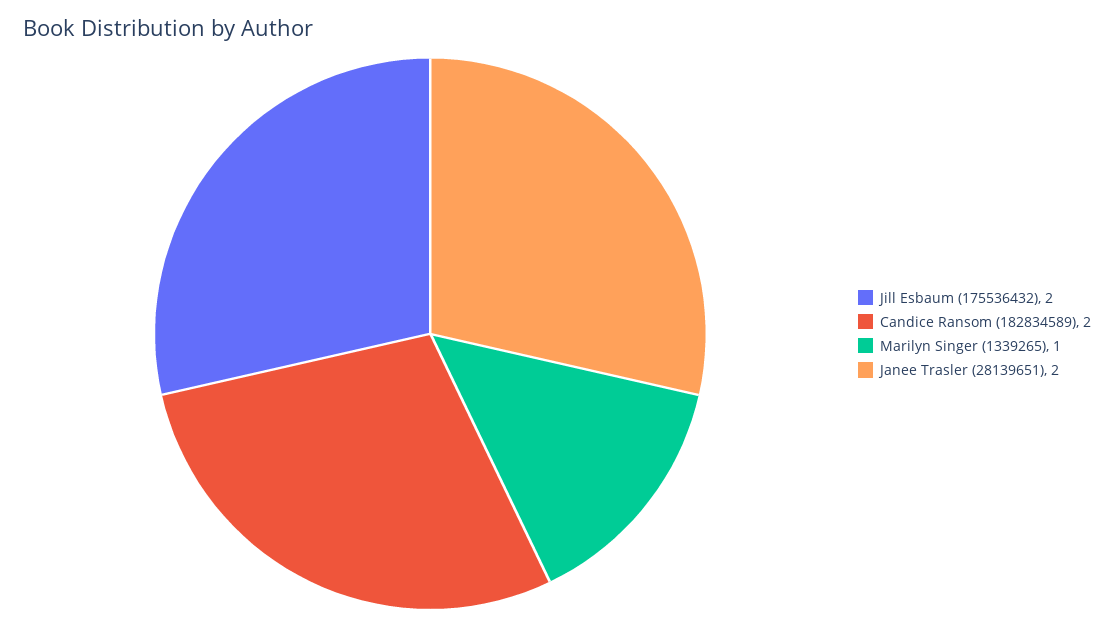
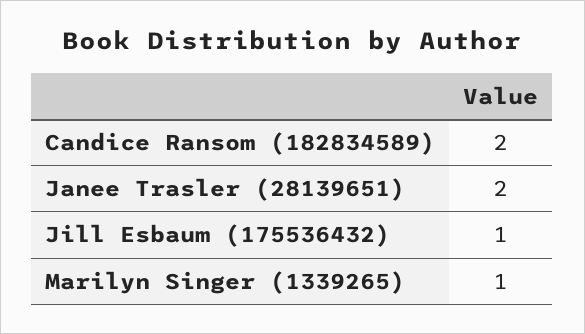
  {
-   "Jill Esbaum (175536432)": 2,
+   "Jill Esbaum (175536432)": 1,
    "Candice Ransom (182834589)": 2,
    "Marilyn Singer (1339265)": 1,
    "Janee Trasler (28139651)": 2
  }

